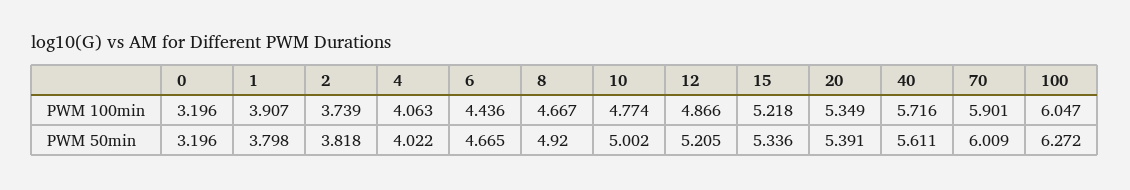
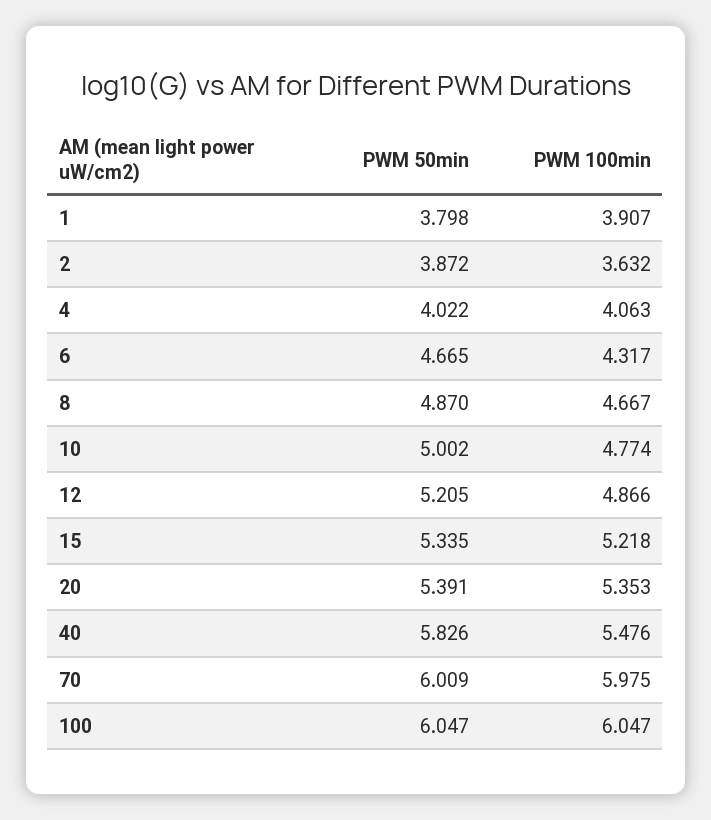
  {
-   "0": {
-     "PWM 100min": 3.196,
-     "PWM 50min": 3.196
-   },
    "1": {
      "PWM 100min": 3.907,
      "PWM 50min": 3.798
    },
    "2": {
-     "PWM 100min": 3.739,
+     "PWM 100min": 3.632,
-     "PWM 50min": 3.818
+     "PWM 50min": 3.872
    },
    "4": {
      "PWM 100min": 4.063,
      "PWM 50min": 4.022
    },
    "6": {
-     "PWM 100min": 4.436,
+     "PWM 100min": 4.317,
      "PWM 50min": 4.665
    },
    "8": {
      "PWM 100min": 4.667,
-     "PWM 50min": 4.92
+     "PWM 50min": 4.87
    },
    "10": {
      "PWM 100min": 4.774,
      "PWM 50min": 5.002
    },
    "12": {
      "PWM 100min": 4.866,
      "PWM 50min": 5.205
    },
    "15": {
      "PWM 100min": 5.218,
-     "PWM 50min": 5.336
+     "PWM 50min": 5.335
    },
    "20": {
-     "PWM 100min": 5.349,
+     "PWM 100min": 5.353,
      "PWM 50min": 5.391
    },
    "40": {
-     "PWM 100min": 5.716,
+     "PWM 100min": 5.476,
-     "PWM 50min": 5.611
+     "PWM 50min": 5.826
    },
    "70": {
-     "PWM 100min": 5.901,
+     "PWM 100min": 5.975,
      "PWM 50min": 6.009
    },
    "100": {
      "PWM 100min": 6.047,
-     "PWM 50min": 6.272
+     "PWM 50min": 6.047
    }
  }

